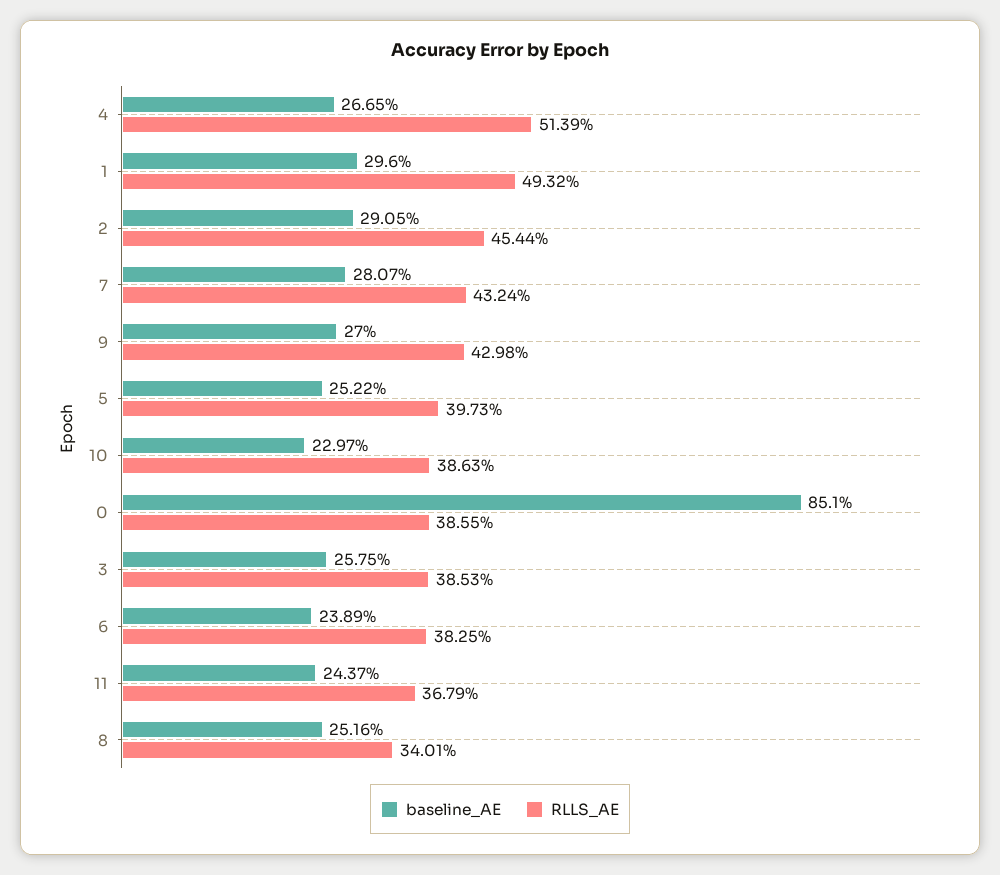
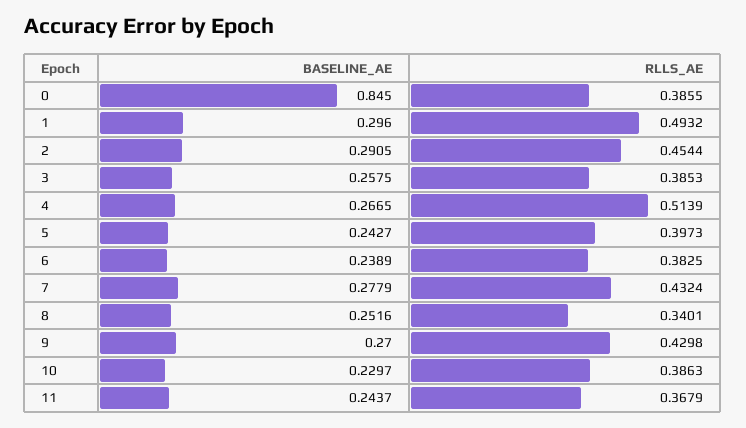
  {
    "baseline_AE": {
      "4": 0.2665,
      "1": 0.296,
      "2": 0.2905,
-     "7": 0.2807,
+     "7": 0.2779,
      "9": 0.27,
-     "5": 0.2522,
+     "5": 0.2427,
      "10": 0.2297,
-     "0": 0.851,
+     "0": 0.845,
      "3": 0.2575,
      "6": 0.2389,
      "11": 0.2437,
      "8": 0.2516
    },
    "RLLS_AE": {
      "4": 0.5139,
      "1": 0.4932,
      "2": 0.4544,
      "7": 0.4324,
      "9": 0.4298,
      "5": 0.3973,
      "10": 0.3863,
      "0": 0.3855,
      "3": 0.3853,
      "6": 0.3825,
      "11": 0.3679,
      "8": 0.3401
    }
  }

